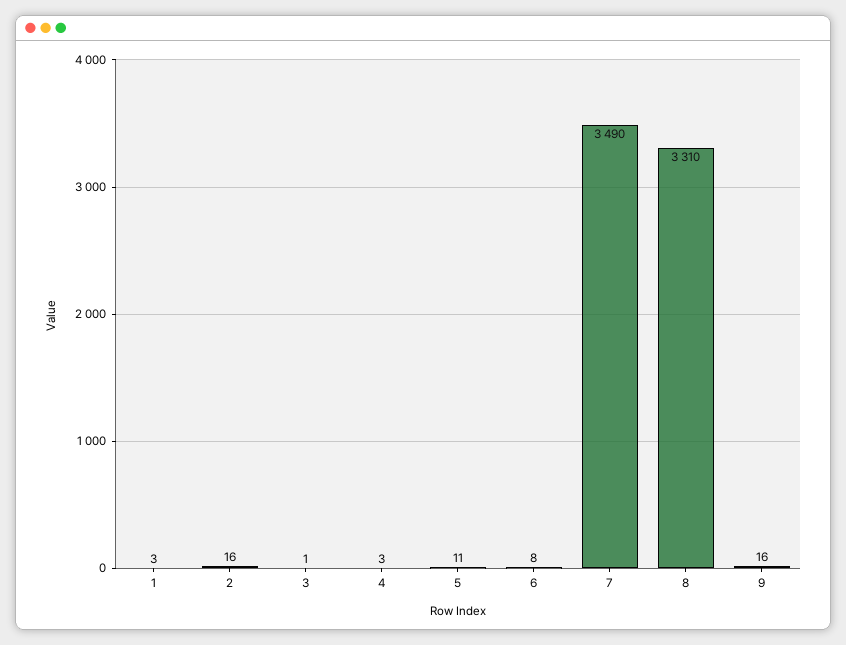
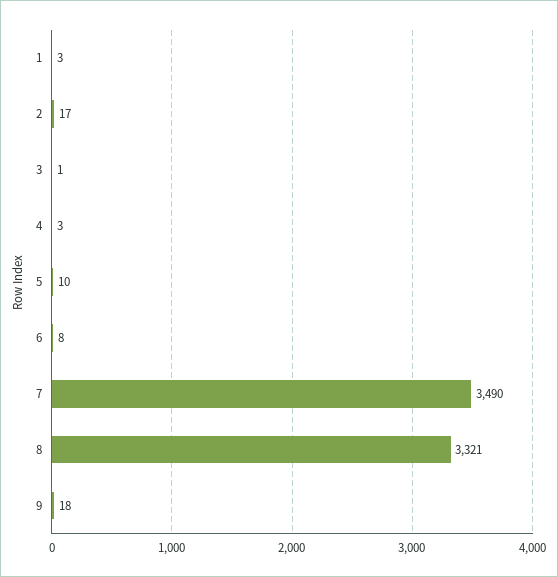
  {
    "1": 3,
-   "2": 16,
+   "2": 17,
    "3": 1,
    "4": 3,
-   "5": 11,
+   "5": 10,
    "6": 8,
    "7": 3490,
-   "8": 3310,
+   "8": 3321,
-   "9": 16
+   "9": 18
  }

